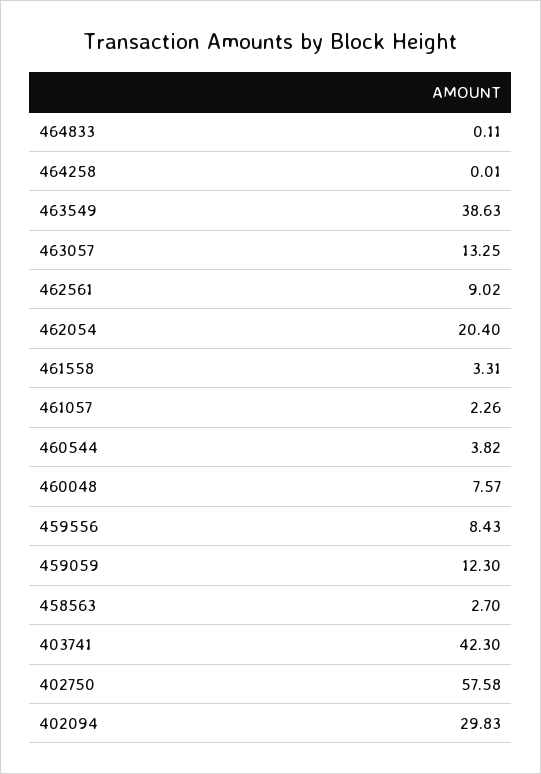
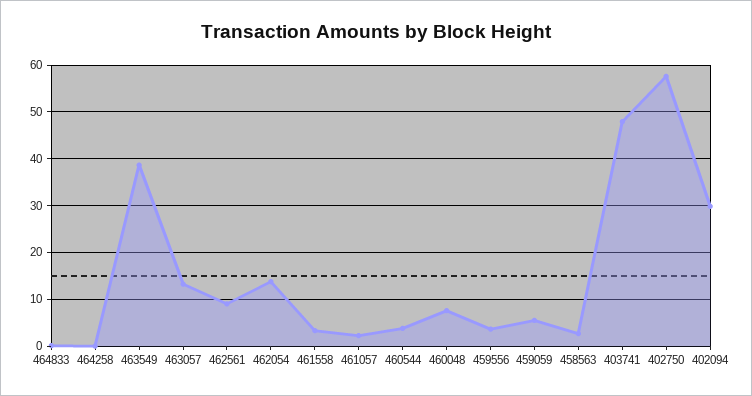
  {
    "464833": 0.11,
    "464258": 0.01,
    "463549": 38.63,
    "463057": 13.25,
    "462561": 9.02,
-   "462054": 20.4,
+   "462054": 14,
    "461558": 3.31,
    "461057": 2.26,
    "460544": 3.82,
    "460048": 7.57,
-   "459556": 8.43,
+   "459556": 4,
-   "459059": 12.3,
+   "459059": 6,
    "458563": 2.7,
-   "403741": 42.3,
+   "403741": 48,
    "402750": 57.58,
    "402094": 29.83
  }

